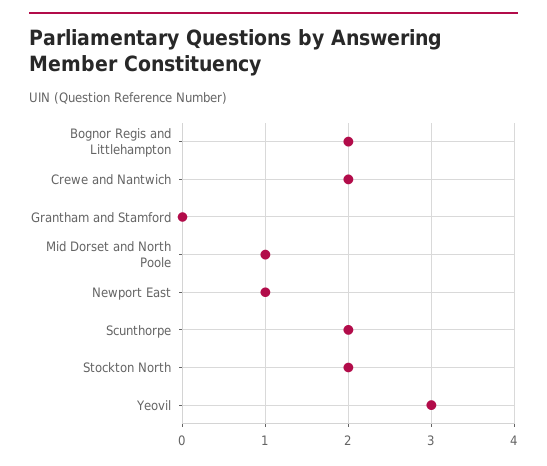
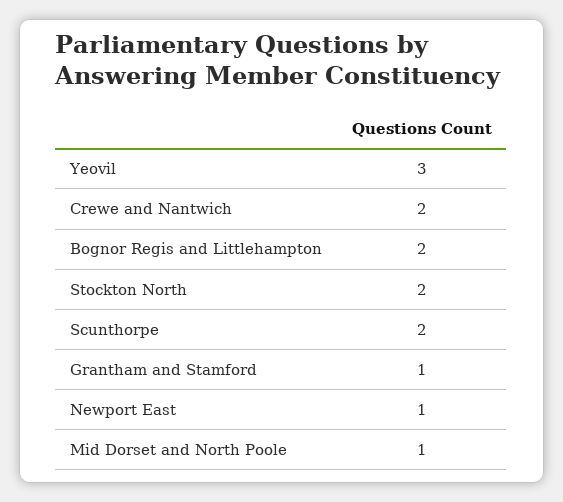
  {
    "Bognor Regis and Littlehampton": 2,
    "Crewe and Nantwich": 2,
-   "Grantham and Stamford": 0,
+   "Grantham and Stamford": 1,
    "Mid Dorset and North Poole": 1,
    "Newport East": 1,
    "Scunthorpe": 2,
    "Stockton North": 2,
    "Yeovil": 3
  }

